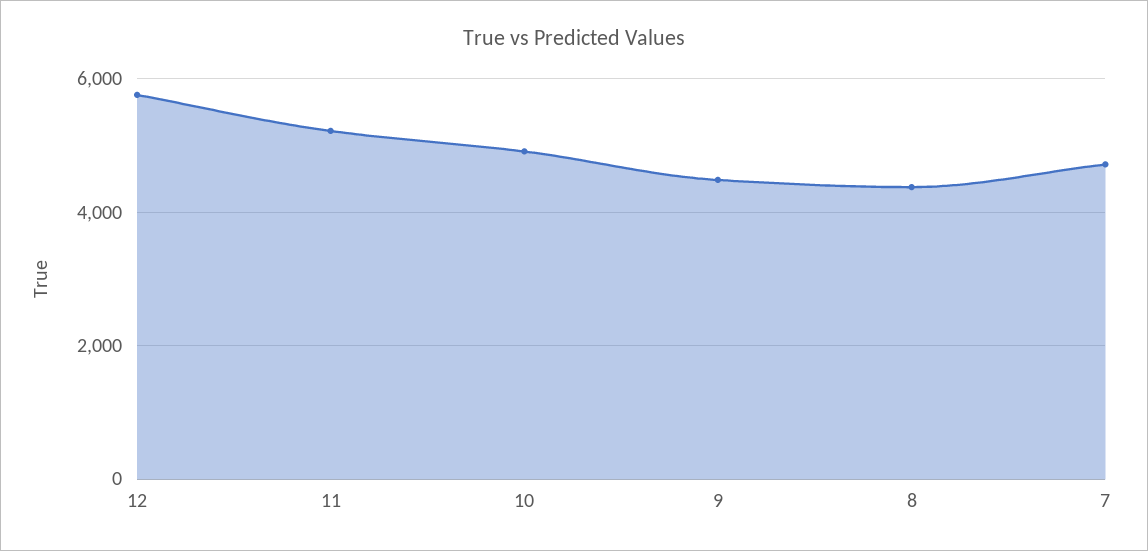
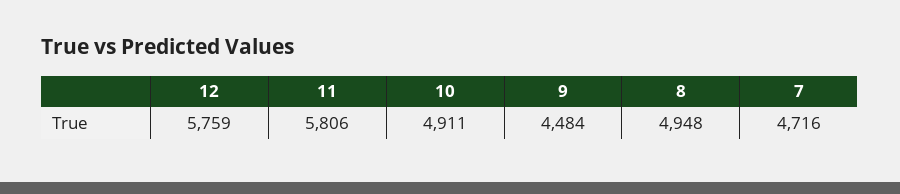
  {
    "12": 5759,
-   "11": 5200,
+   "11": 5806,
    "10": 4911,
    "9": 4484,
-   "8": 4400,
+   "8": 4948,
    "7": 4716
  }

